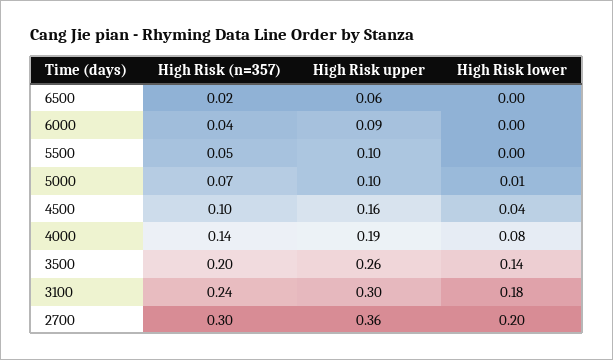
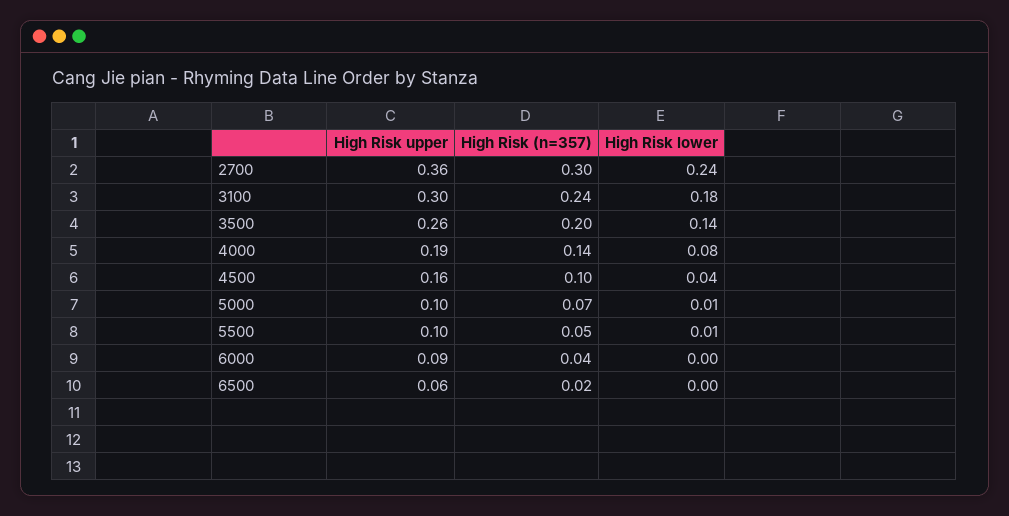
  {
    "High Risk (n=357)": {
      "6500": 0.02,
      "6000": 0.04,
      "5500": 0.05,
      "5000": 0.07,
      "4500": 0.1,
      "4000": 0.14,
      "3500": 0.2,
      "3100": 0.24,
      "2700": 0.3
    },
    "High Risk upper": {
      "6500": 0.06,
      "6000": 0.09,
      "5500": 0.1,
      "5000": 0.1,
      "4500": 0.16,
      "4000": 0.19,
      "3500": 0.26,
      "3100": 0.3,
      "2700": 0.36
    },
    "High Risk lower": {
      "6500": 0,
      "6000": 0,
-     "5500": 0,
+     "5500": 0.01,
      "5000": 0.01,
      "4500": 0.04,
      "4000": 0.08,
      "3500": 0.14,
      "3100": 0.18,
-     "2700": 0.2
+     "2700": 0.24
    }
  }

